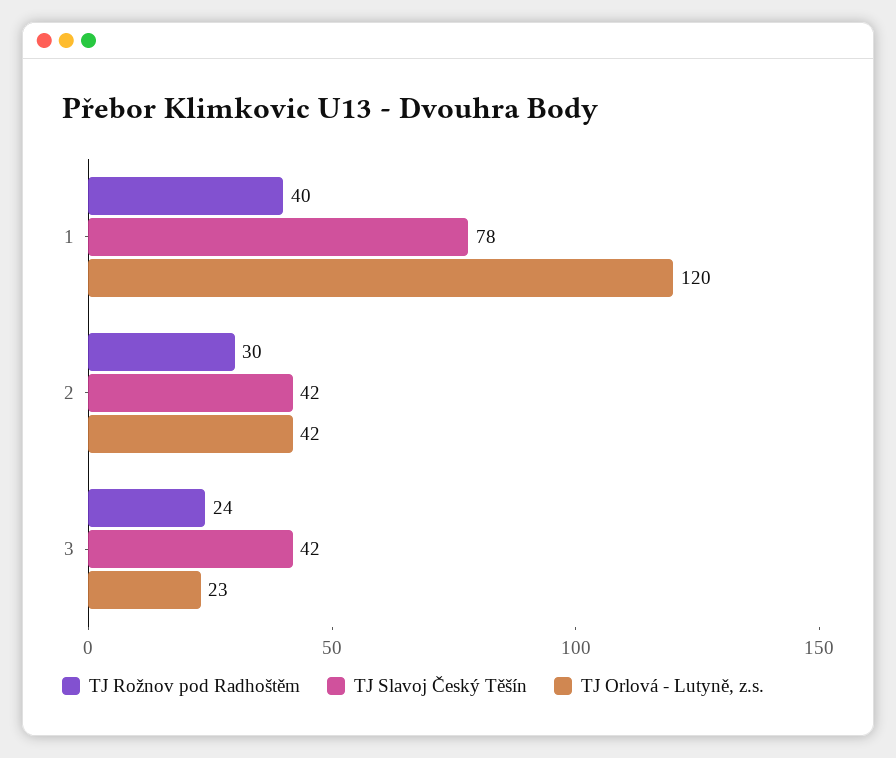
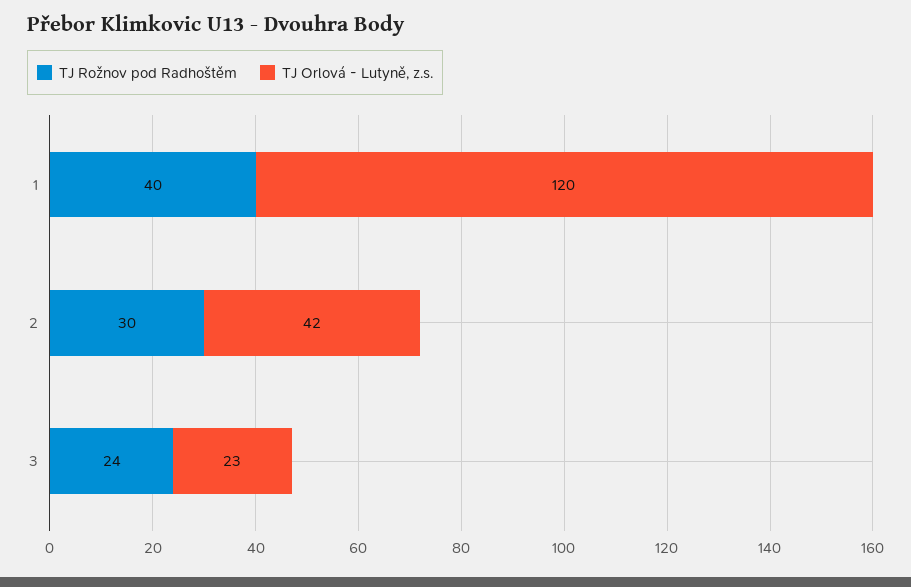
  {
    "TJ Rožnov pod Radhoštěm": {
      "1": 40,
      "2": 30,
      "3": 24
    },
-   "TJ Slavoj Český Těšín": {
-     "1": 78,
-     "2": 42,
-     "3": 42
-   },
    "TJ Orlová - Lutyně, z.s.": {
      "1": 120,
      "2": 42,
      "3": 23
    }
  }

